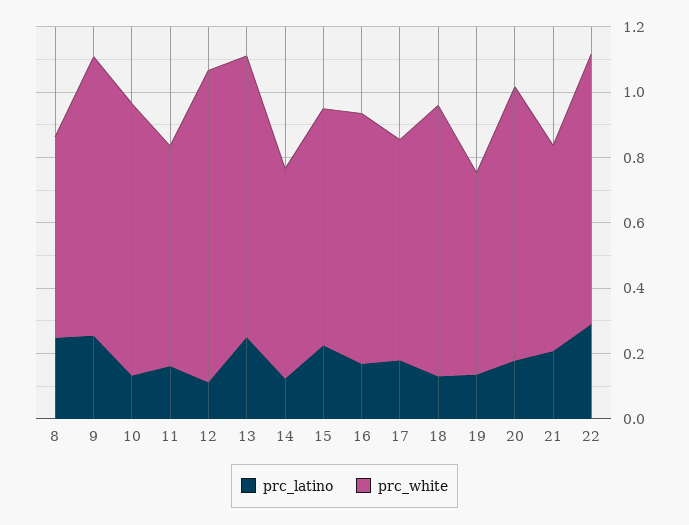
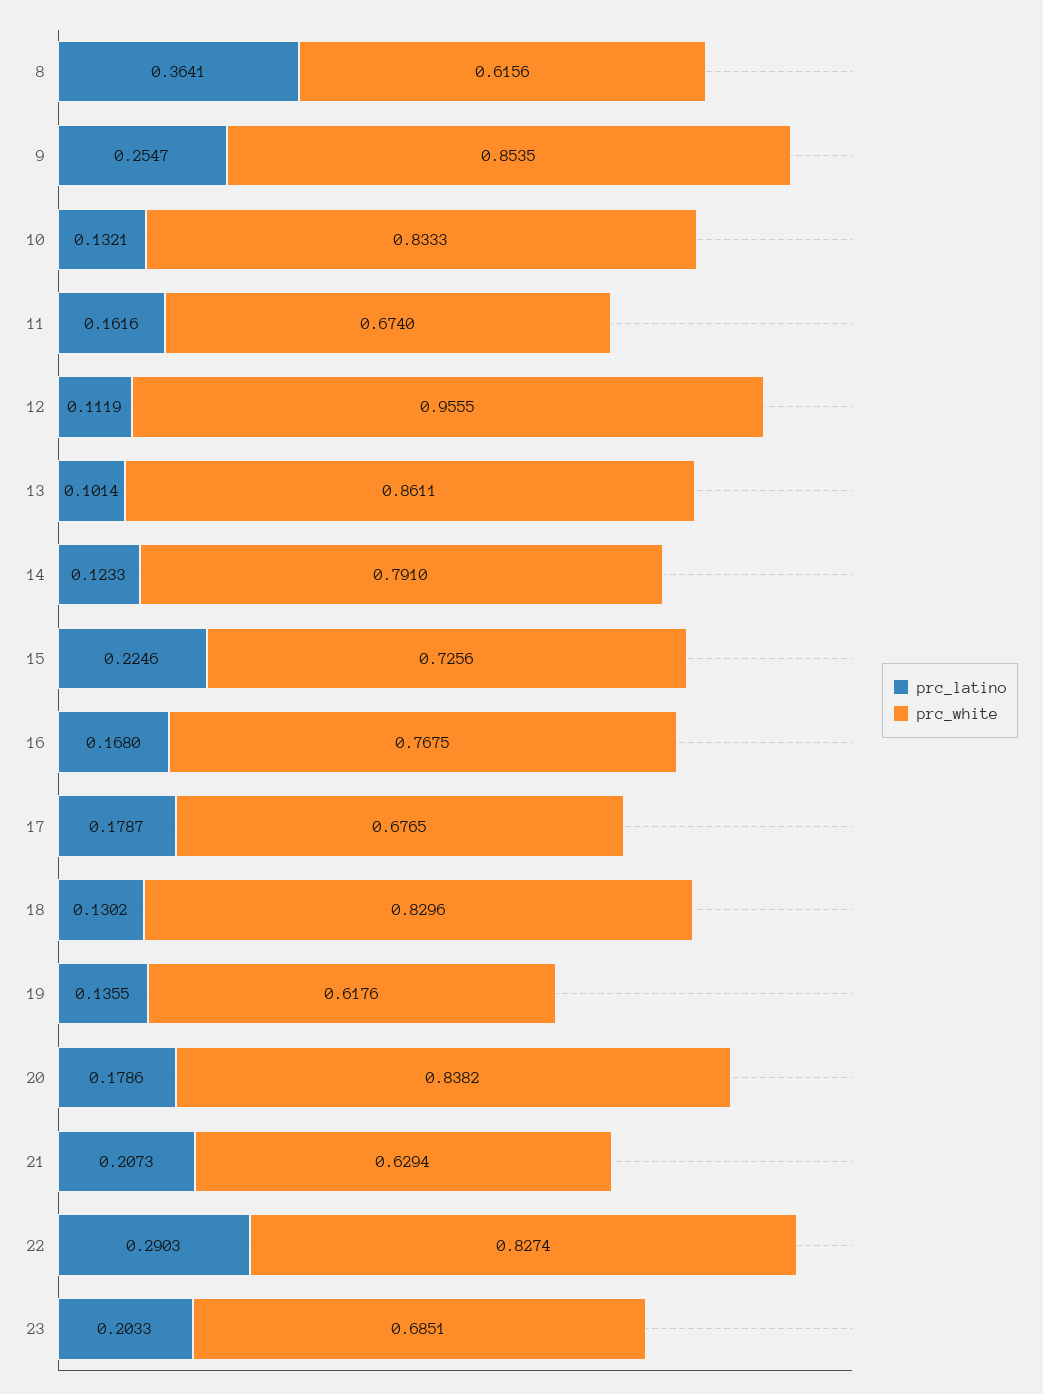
  {
    "prc_latino": {
-     "8": 0.25,
+     "8": 0.3641,
      "9": 0.2547,
      "10": 0.1321,
      "11": 0.1616,
      "12": 0.1119,
-     "13": 0.25,
+     "13": 0.1014,
      "14": 0.1233,
      "15": 0.2246,
      "16": 0.168,
      "17": 0.1787,
      "18": 0.1302,
      "19": 0.1355,
      "20": 0.1786,
      "21": 0.2073,
-     "22": 0.2903
+     "22": 0.2903,
+     "23": 0.2033
    },
    "prc_white": {
      "8": 0.6156,
      "9": 0.8535,
      "10": 0.8333,
      "11": 0.674,
      "12": 0.9555,
      "13": 0.8611,
-     "14": 0.65,
+     "14": 0.791,
      "15": 0.7256,
      "16": 0.7675,
      "17": 0.6765,
      "18": 0.8296,
      "19": 0.6176,
      "20": 0.8382,
      "21": 0.6294,
-     "22": 0.8274
+     "22": 0.8274,
+     "23": 0.6851
    }
  }

